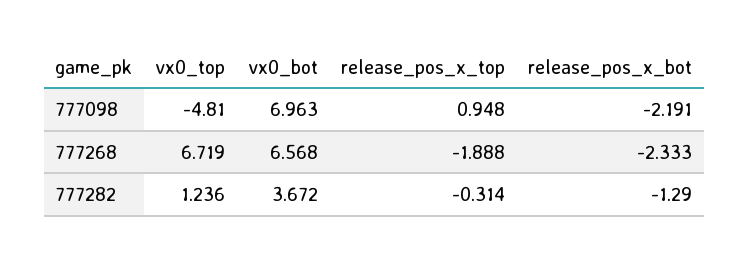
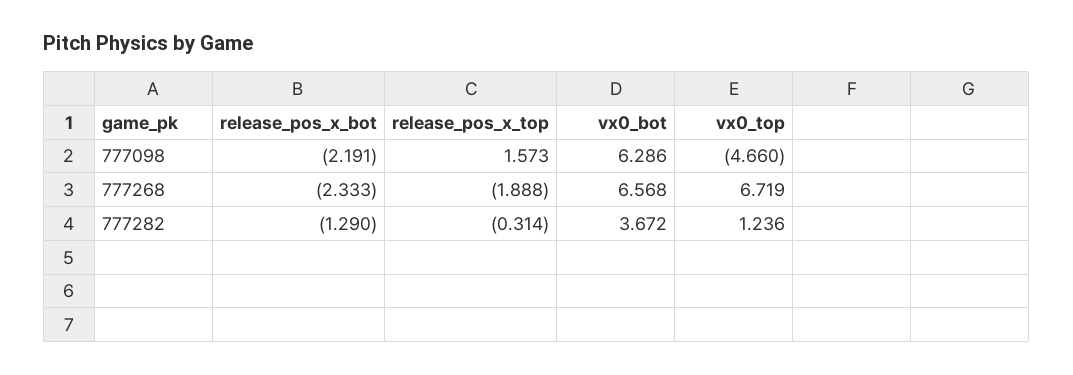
  {
    "vx0_top": {
-     "777098": -4.81,
+     "777098": -4.66,
      "777268": 6.719,
      "777282": 1.236
    },
    "vx0_bot": {
-     "777098": 6.963,
+     "777098": 6.286,
      "777268": 6.568,
      "777282": 3.672
    },
    "release_pos_x_top": {
-     "777098": 0.948,
+     "777098": 1.573,
      "777268": -1.888,
      "777282": -0.314
    },
    "release_pos_x_bot": {
      "777098": -2.191,
      "777268": -2.333,
      "777282": -1.29
    }
  }

